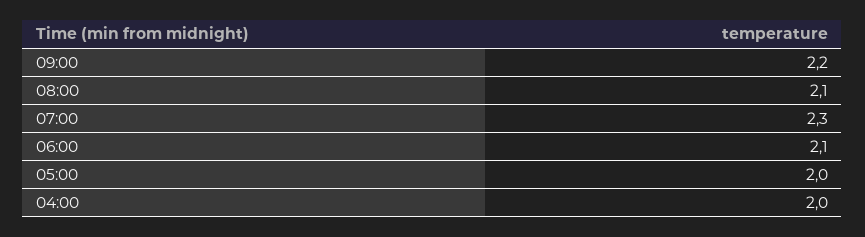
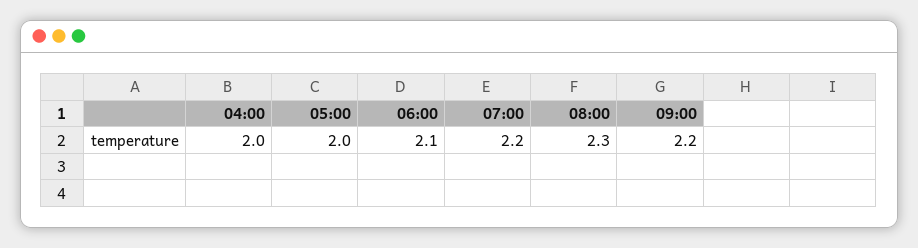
  {
    "09:00": 2.2,
-   "08:00": 2.1,
+   "08:00": 2.3,
-   "07:00": 2.3,
+   "07:00": 2.2,
    "06:00": 2.1,
    "05:00": 2,
    "04:00": 2
  }

